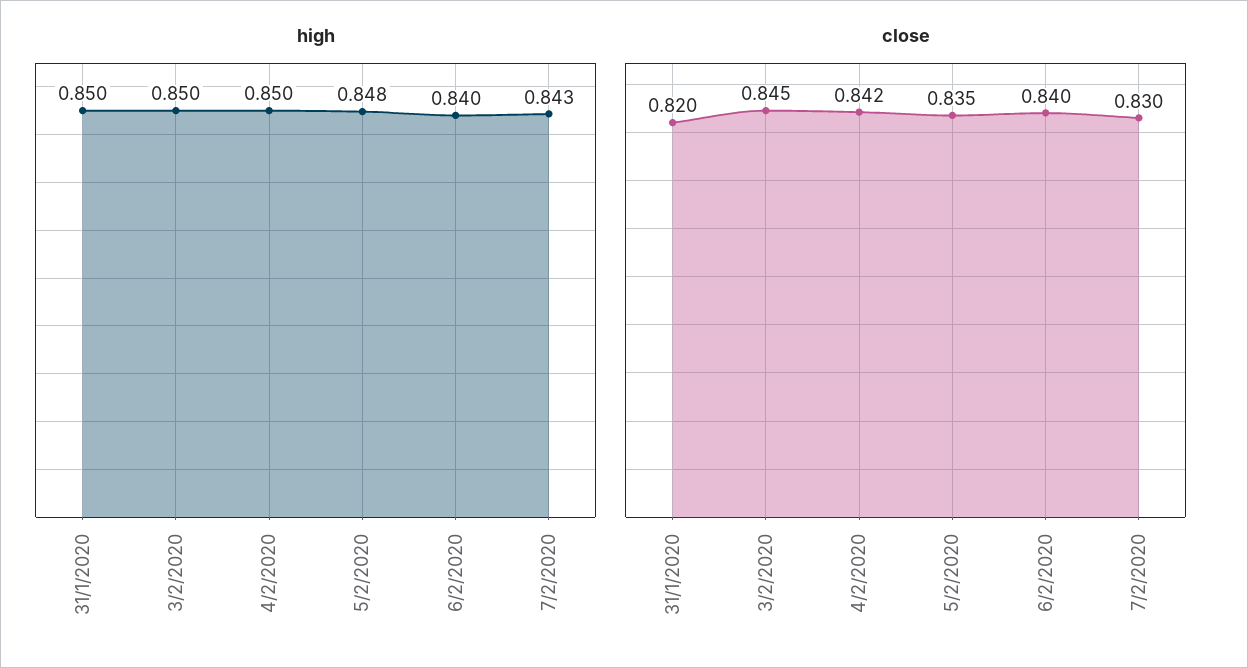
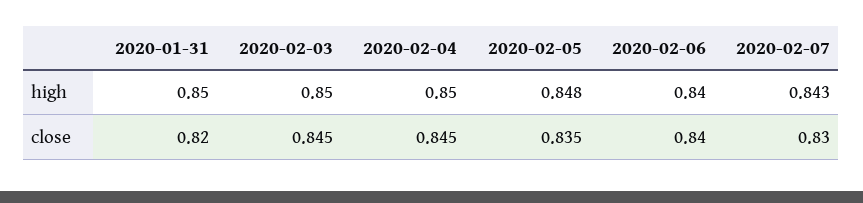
  {
    "high": {
      "31/1/2020": 0.85,
      "3/2/2020": 0.85,
      "4/2/2020": 0.85,
      "5/2/2020": 0.848,
      "6/2/2020": 0.84,
      "7/2/2020": 0.843
    },
    "close": {
      "31/1/2020": 0.82,
      "3/2/2020": 0.845,
-     "4/2/2020": 0.842,
+     "4/2/2020": 0.845,
      "5/2/2020": 0.835,
      "6/2/2020": 0.84,
      "7/2/2020": 0.83
    }
  }

